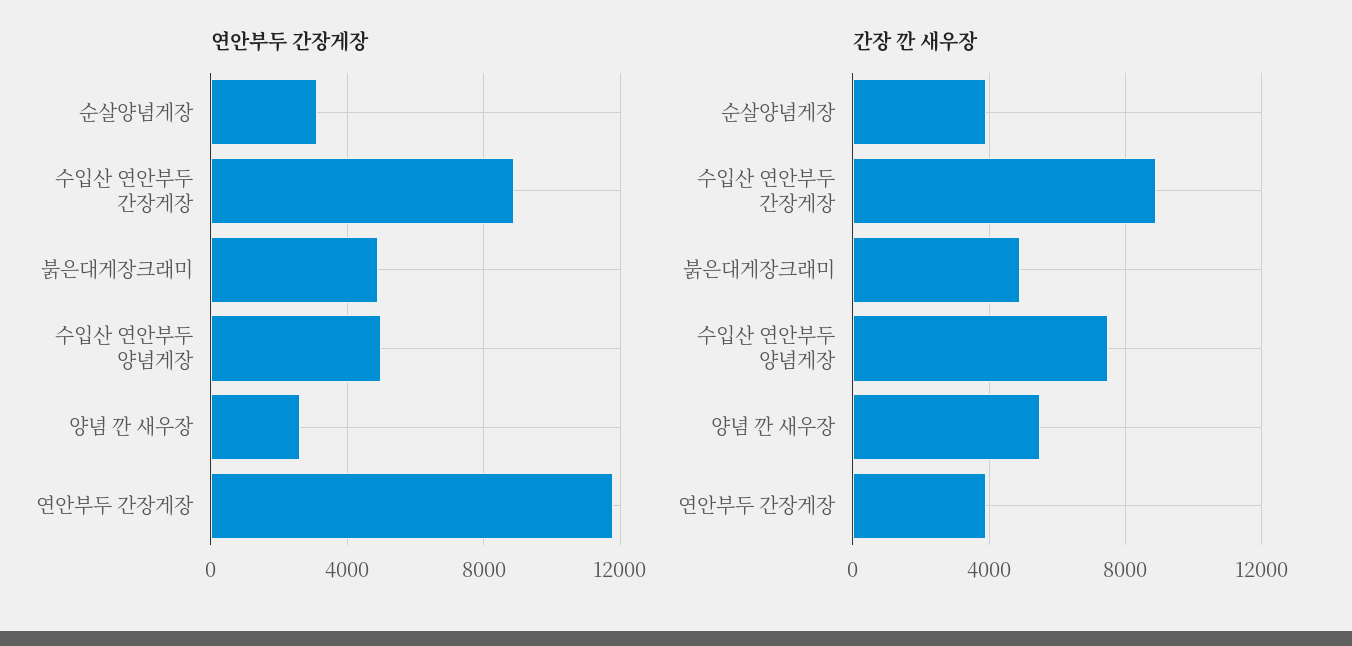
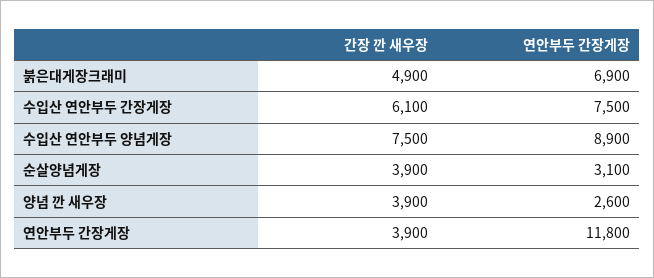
  {
    "연안부두 간장게장": {
      "순살양념게장": 3100,
-     "수입산 연안부두 간장게장": 9000,
+     "수입산 연안부두 간장게장": 7500,
-     "붉은대게장크래미": 5000,
+     "붉은대게장크래미": 6900,
-     "수입산 연안부두 양념게장": 5000,
+     "수입산 연안부두 양념게장": 8900,
      "양념 깐 새우장": 2600,
      "연안부두 간장게장": 11800
    },
    "간장 깐 새우장": {
      "순살양념게장": 3900,
-     "수입산 연안부두 간장게장": 9000,
+     "수입산 연안부두 간장게장": 6100,
      "붉은대게장크래미": 4900,
      "수입산 연안부두 양념게장": 7500,
-     "양념 깐 새우장": 5500,
+     "양념 깐 새우장": 3900,
      "연안부두 간장게장": 3900
    }
  }

